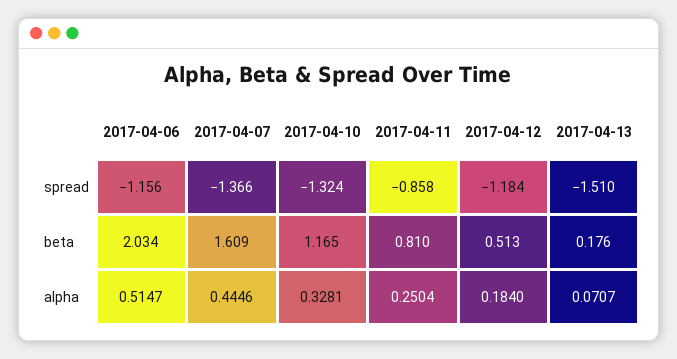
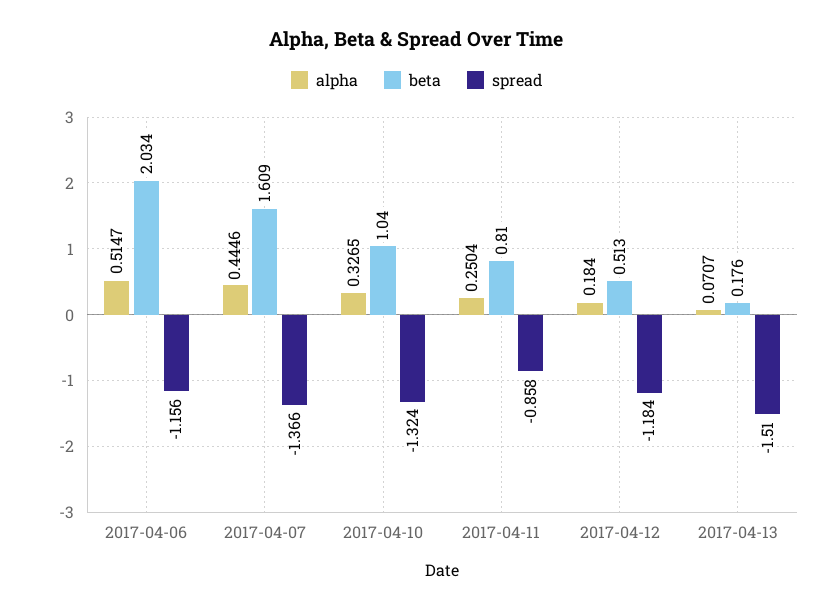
  {
    "spread": {
      "2017-04-06": -1.156,
      "2017-04-07": -1.366,
      "2017-04-10": -1.324,
      "2017-04-11": -0.858,
      "2017-04-12": -1.184,
      "2017-04-13": -1.51
    },
    "beta": {
      "2017-04-06": 2.034,
      "2017-04-07": 1.609,
-     "2017-04-10": 1.165,
+     "2017-04-10": 1.04,
      "2017-04-11": 0.81,
      "2017-04-12": 0.513,
      "2017-04-13": 0.176
    },
    "alpha": {
      "2017-04-06": 0.5147,
      "2017-04-07": 0.4446,
-     "2017-04-10": 0.3281,
+     "2017-04-10": 0.3265,
      "2017-04-11": 0.2504,
      "2017-04-12": 0.184,
      "2017-04-13": 0.0707
    }
  }

